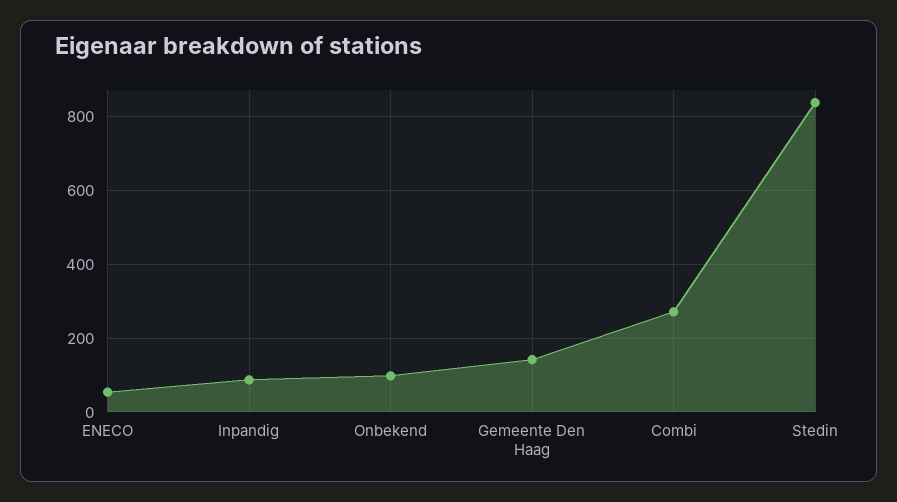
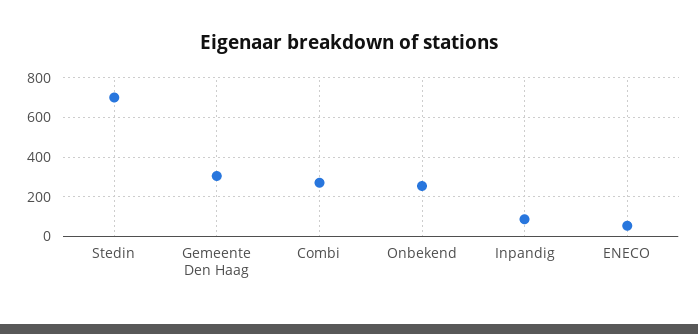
  {
    "ENECO": 60,
    "Inpandig": 80,
-   "Onbekend": 100,
+   "Onbekend": 250,
-   "Gemeente Den Haag": 140,
+   "Gemeente Den Haag": 300,
    "Combi": 280,
-   "Stedin": 840
+   "Stedin": 700
  }

